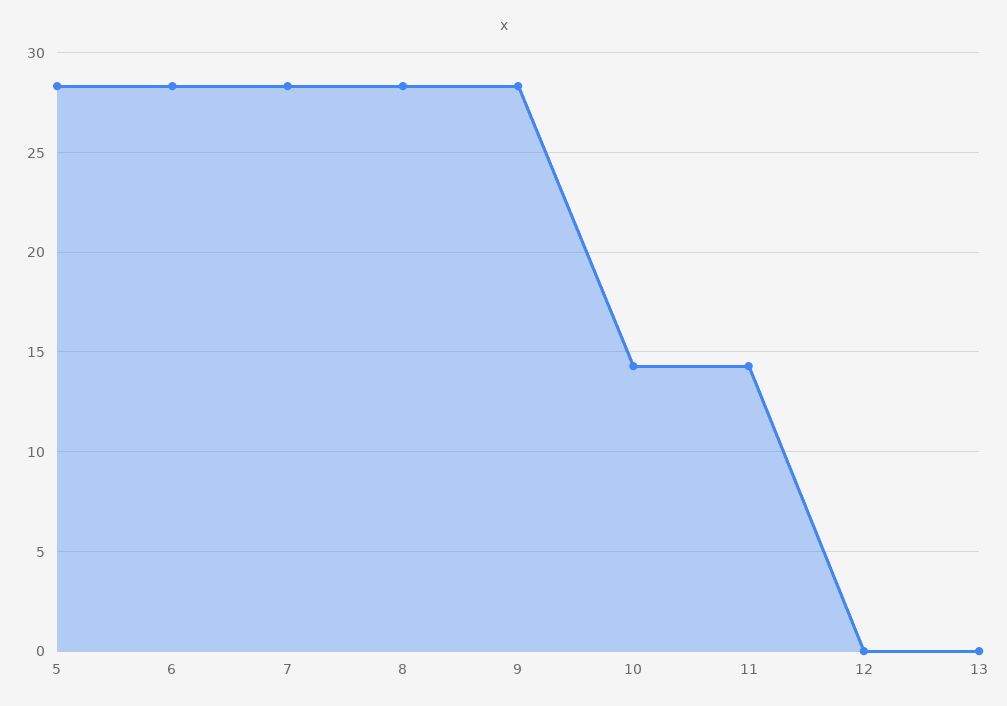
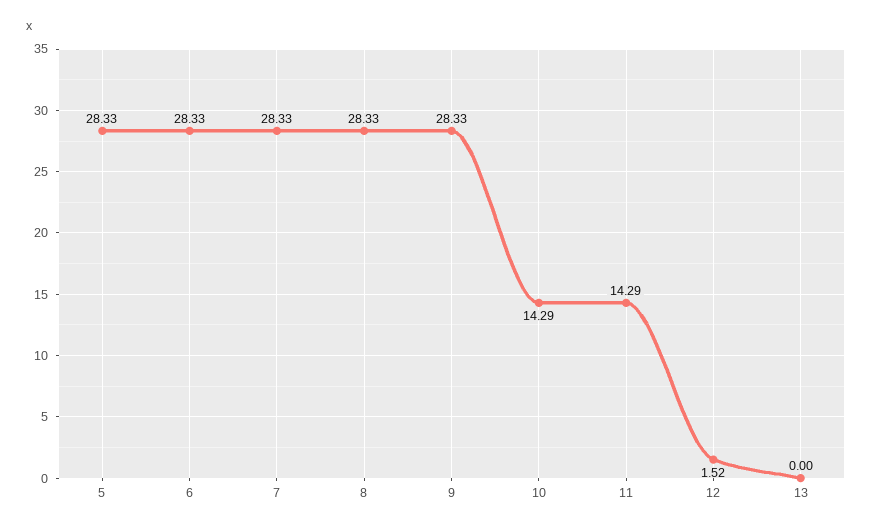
  {
    "5": 28.33,
    "6": 28.33,
    "7": 28.33,
    "8": 28.33,
    "9": 28.33,
    "10": 14.29,
    "11": 14.29,
-   "12": 0,
+   "12": 1.52,
    "13": 0
  }

